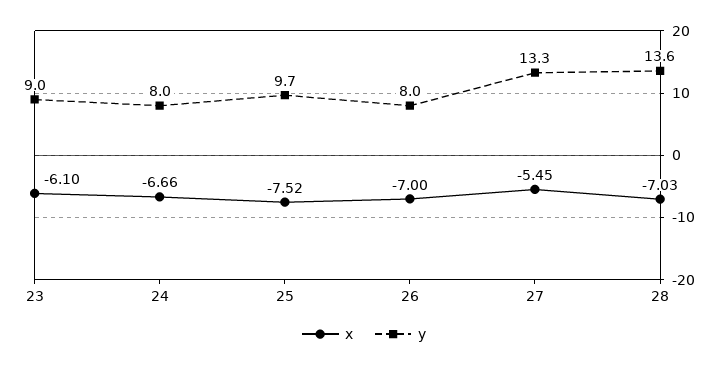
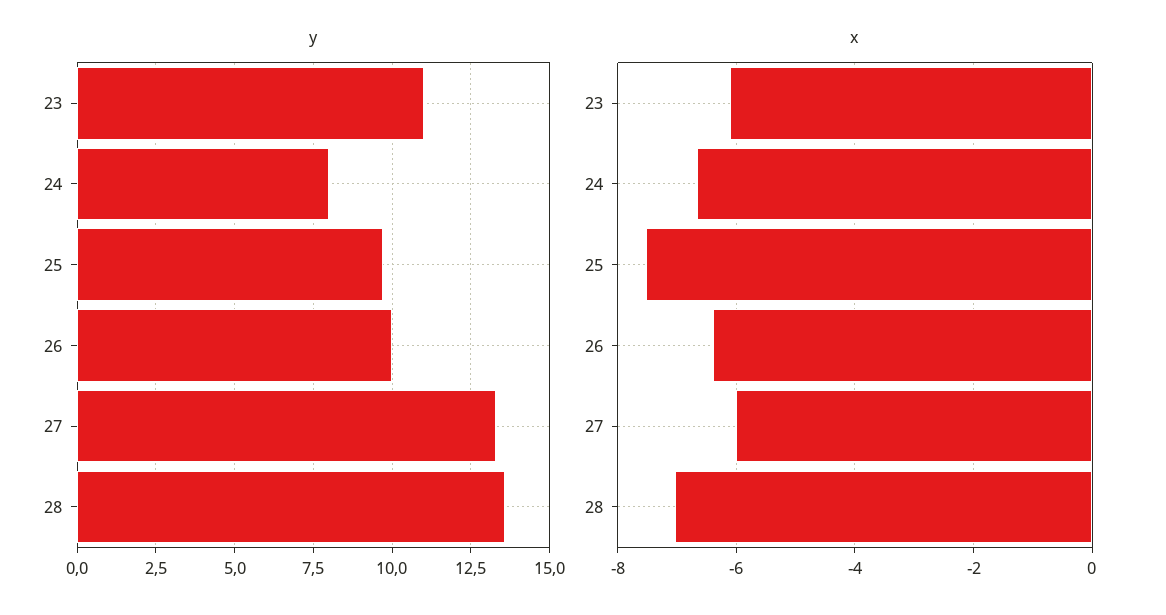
  {
    "x": {
      "23": -6.1,
      "24": -6.66,
      "25": -7.52,
-     "26": -7,
+     "26": -6.4,
-     "27": -5.45,
+     "27": -6,
      "28": -7.03
    },
    "y": {
-     "23": 9,
+     "23": 11,
      "24": 8,
      "25": 9.7,
-     "26": 8,
+     "26": 10,
      "27": 13.3,
      "28": 13.6
    }
  }

